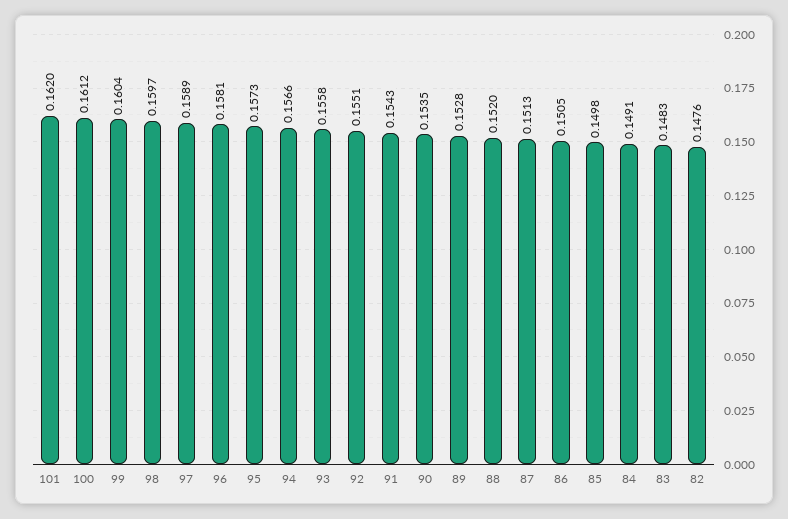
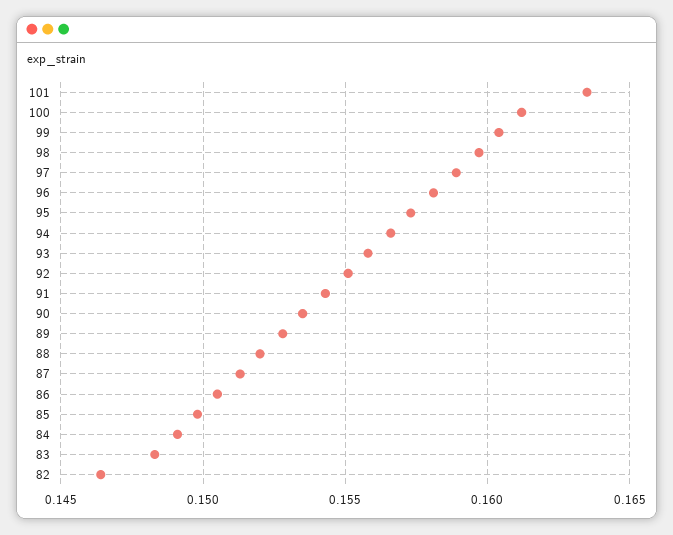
  {
-   "101": 0.162,
+   "101": 0.1635,
    "100": 0.1612,
    "99": 0.1604,
    "98": 0.1597,
    "97": 0.1589,
    "96": 0.1581,
    "95": 0.1573,
    "94": 0.1566,
    "93": 0.1558,
    "92": 0.1551,
    "91": 0.1543,
    "90": 0.1535,
    "89": 0.1528,
    "88": 0.152,
    "87": 0.1513,
    "86": 0.1505,
    "85": 0.1498,
    "84": 0.1491,
    "83": 0.1483,
-   "82": 0.1476
+   "82": 0.1465
  }

